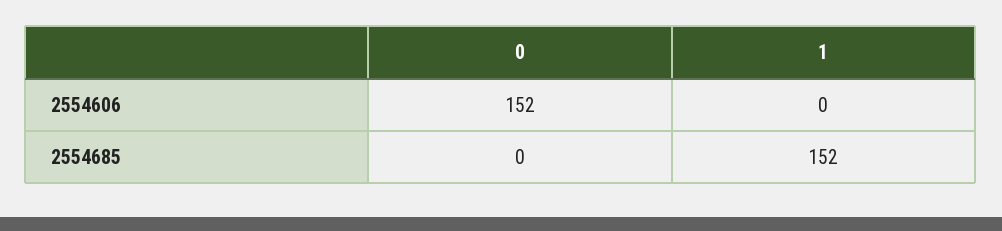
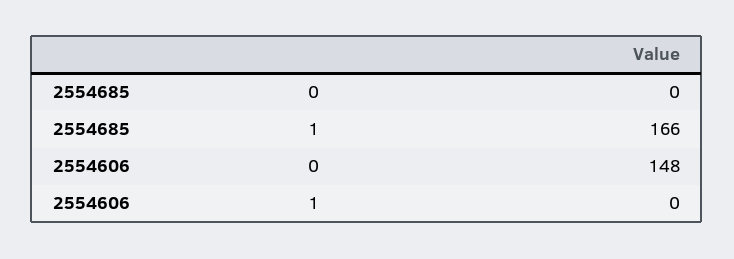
  {
    "0": {
-     "2554606": 152,
+     "2554606": 148,
      "2554685": 0
    },
    "1": {
      "2554606": 0,
-     "2554685": 152
+     "2554685": 166
    }
  }

